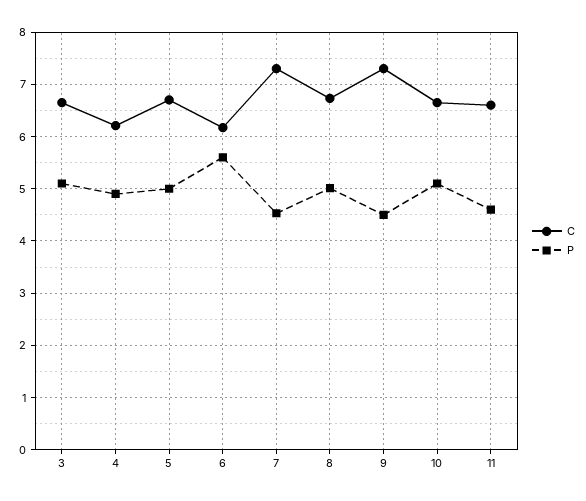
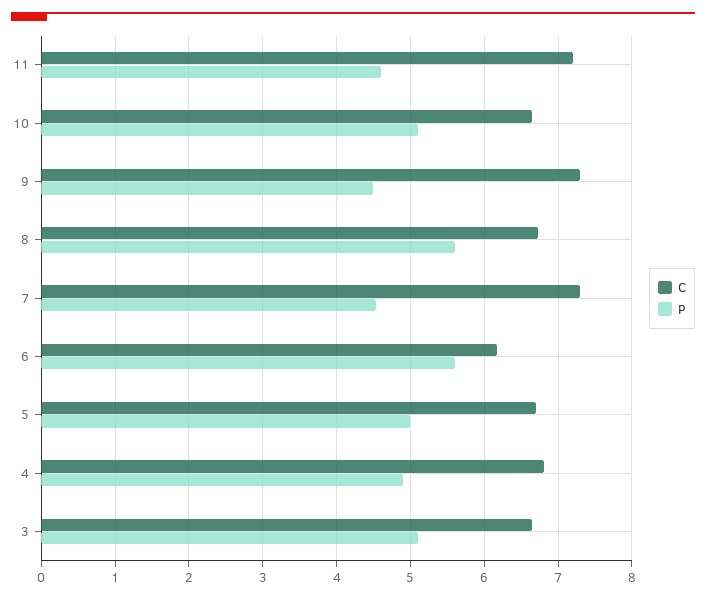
  {
    "C": {
      "3": 6.7,
-     "4": 6.2,
+     "4": 6.8,
      "5": 6.7,
      "6": 6.2,
      "7": 7.3,
      "8": 6.7,
      "9": 7.3,
      "10": 6.7,
-     "11": 6.6
+     "11": 7.2
    },
    "P": {
      "3": 5.1,
      "4": 4.9,
      "5": 5,
      "6": 5.6,
      "7": 4.5,
-     "8": 5,
+     "8": 5.6,
      "9": 4.5,
      "10": 5.1,
      "11": 4.6
    }
  }

